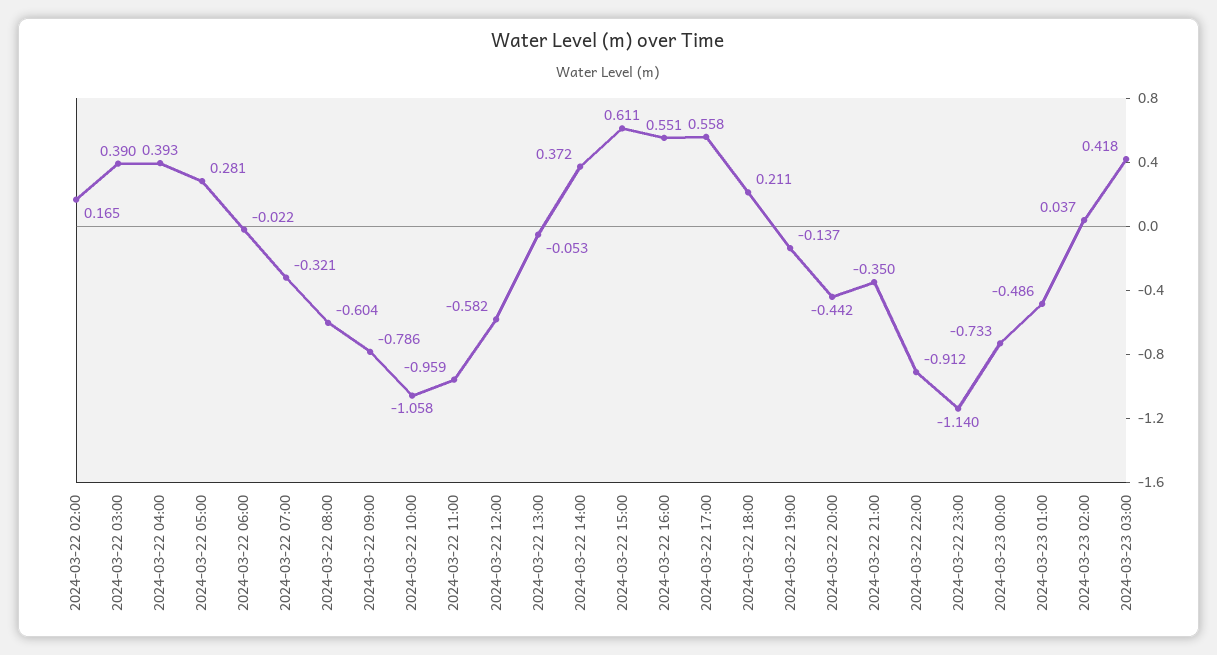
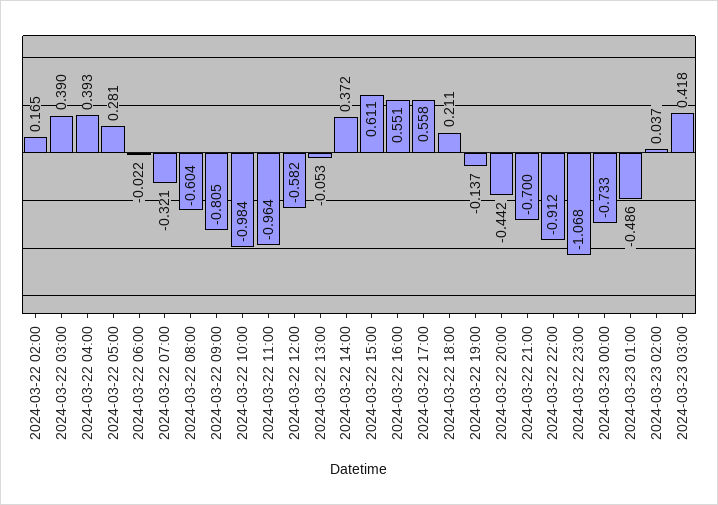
  {
    "2024-03-22 02:00": 0.165,
    "2024-03-22 03:00": 0.39,
    "2024-03-22 04:00": 0.393,
    "2024-03-22 05:00": 0.281,
    "2024-03-22 06:00": -0.022,
    "2024-03-22 07:00": -0.321,
    "2024-03-22 08:00": -0.604,
-   "2024-03-22 09:00": -0.786,
+   "2024-03-22 09:00": -0.805,
-   "2024-03-22 10:00": -1.058,
+   "2024-03-22 10:00": -0.984,
-   "2024-03-22 11:00": -0.959,
+   "2024-03-22 11:00": -0.964,
    "2024-03-22 12:00": -0.582,
    "2024-03-22 13:00": -0.053,
    "2024-03-22 14:00": 0.372,
    "2024-03-22 15:00": 0.611,
    "2024-03-22 16:00": 0.551,
    "2024-03-22 17:00": 0.558,
    "2024-03-22 18:00": 0.211,
    "2024-03-22 19:00": -0.137,
    "2024-03-22 20:00": -0.442,
-   "2024-03-22 21:00": -0.35,
+   "2024-03-22 21:00": -0.7,
    "2024-03-22 22:00": -0.912,
-   "2024-03-22 23:00": -1.14,
+   "2024-03-22 23:00": -1.068,
    "2024-03-23 00:00": -0.733,
    "2024-03-23 01:00": -0.486,
    "2024-03-23 02:00": 0.037,
    "2024-03-23 03:00": 0.418
  }

